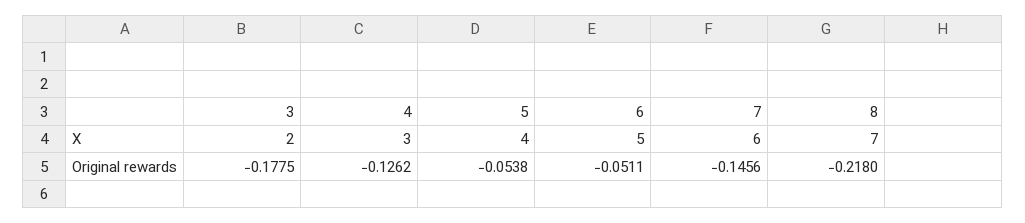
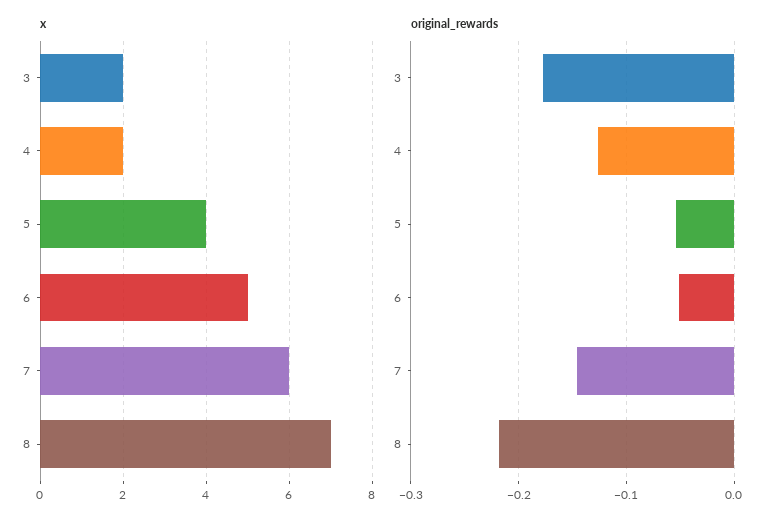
  {
    "X": {
      "3": 2,
-     "4": 3,
+     "4": 2,
      "5": 4,
      "6": 5,
      "7": 6,
      "8": 7
    },
    "Original rewards": {
      "3": -0.1775,
      "4": -0.1262,
      "5": -0.0538,
      "6": -0.0511,
      "7": -0.1456,
      "8": -0.218
    }
  }

